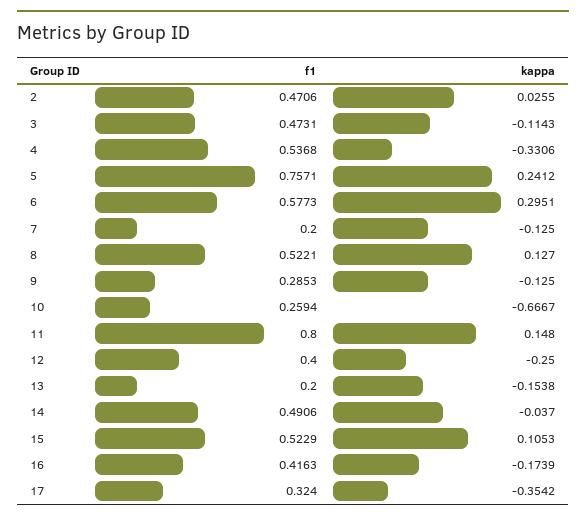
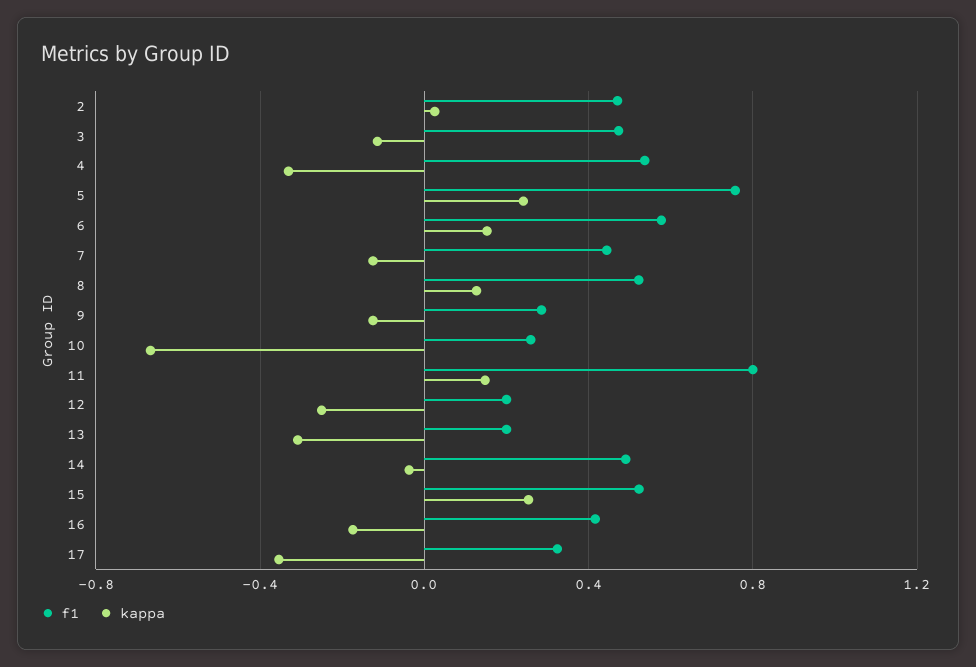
  {
    "f1": {
      "2": 0.4706,
      "3": 0.4731,
      "4": 0.5368,
      "5": 0.7571,
      "6": 0.5773,
-     "7": 0.2,
+     "7": 0.45,
      "8": 0.5221,
      "9": 0.2853,
      "10": 0.2594,
      "11": 0.8,
-     "12": 0.4,
+     "12": 0.2,
      "13": 0.2,
      "14": 0.4906,
      "15": 0.5229,
      "16": 0.4163,
      "17": 0.324
    },
    "kappa": {
      "2": 0.0255,
      "3": -0.1143,
      "4": -0.3306,
      "5": 0.2412,
-     "6": 0.2951,
+     "6": 0.15,
      "7": -0.125,
      "8": 0.127,
      "9": -0.125,
      "10": -0.6667,
      "11": 0.148,
      "12": -0.25,
-     "13": -0.1538,
+     "13": -0.3,
      "14": -0.037,
-     "15": 0.1053,
+     "15": 0.25,
      "16": -0.1739,
      "17": -0.3542
    }
  }

